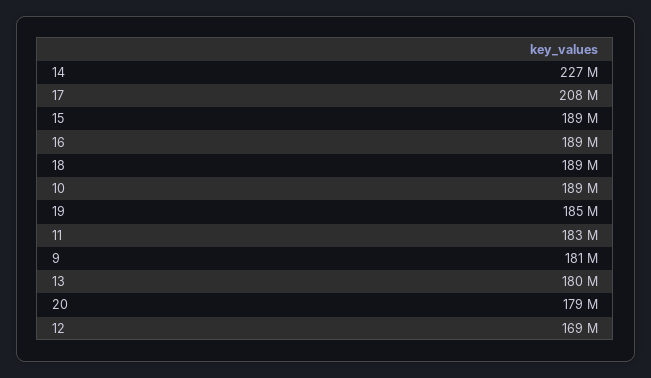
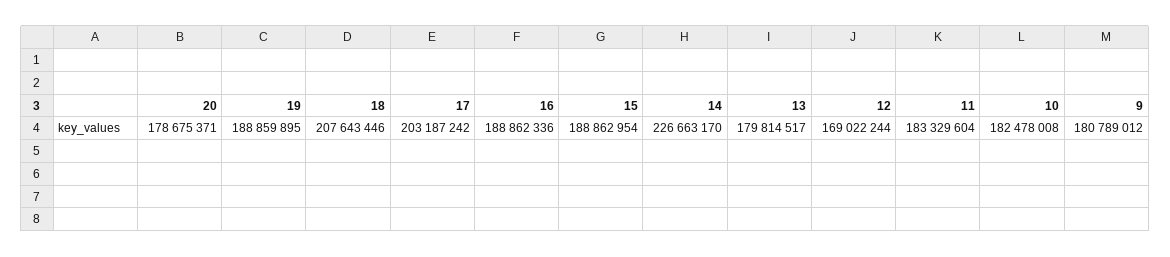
  {
    "14": 226663170,
-   "17": 208000000,
+   "17": 203187242,
    "15": 188862954,
    "16": 188862336,
-   "18": 189000000,
+   "18": 207643446,
-   "10": 189000000,
+   "10": 182478008,
-   "19": 185000000,
+   "19": 188859895,
    "11": 183329604,
    "9": 180789012,
    "13": 179814517,
    "20": 178675371,
    "12": 169022244
  }

